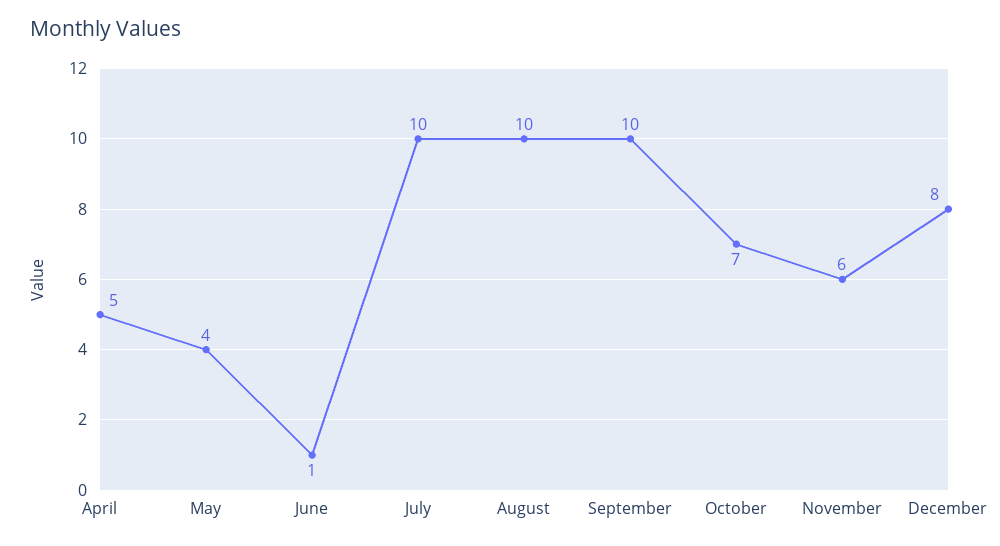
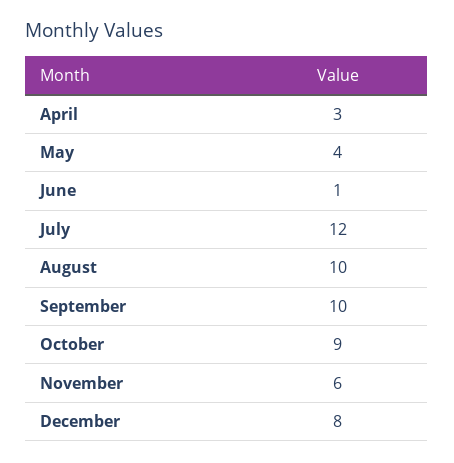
  {
-   "April": 5,
+   "April": 3,
    "May": 4,
    "June": 1,
-   "July": 10,
+   "July": 12,
    "August": 10,
    "September": 10,
-   "October": 7,
+   "October": 9,
    "November": 6,
    "December": 8
  }

